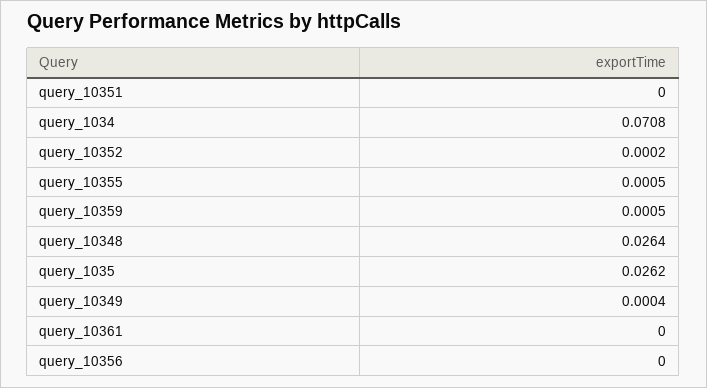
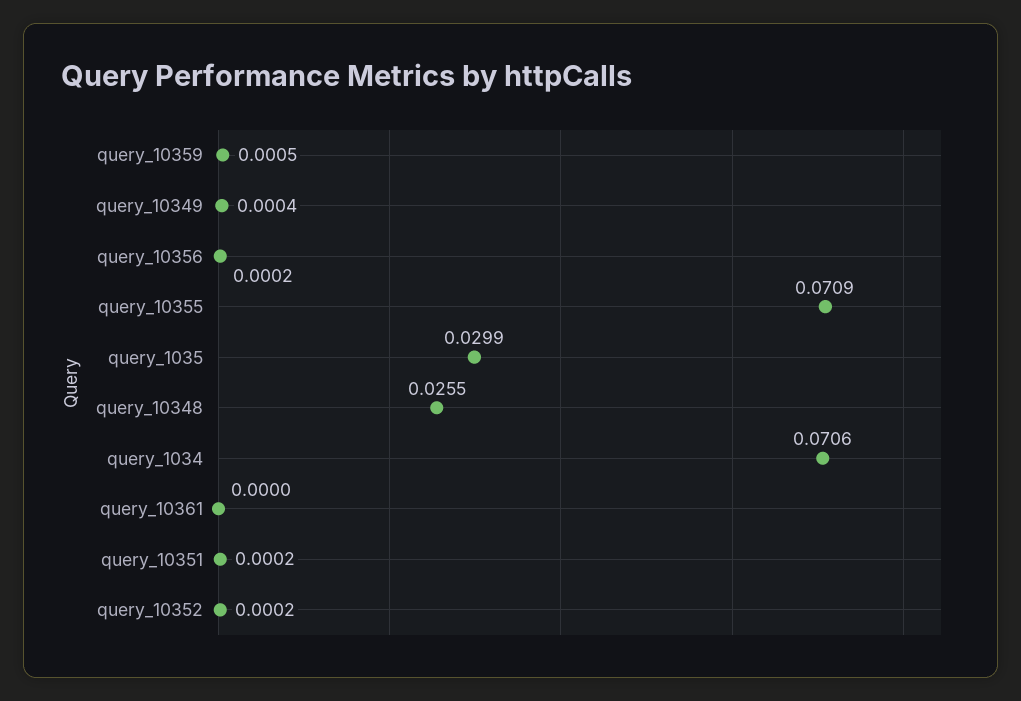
  {
-   "query_10351": 0,
+   "query_10351": 0.0002,
-   "query_1034": 0.0708,
+   "query_1034": 0.0706,
    "query_10352": 0.0002,
-   "query_10355": 0.0005,
+   "query_10355": 0.0709,
    "query_10359": 0.0005,
-   "query_10348": 0.0264,
+   "query_10348": 0.0255,
-   "query_1035": 0.0262,
+   "query_1035": 0.0299,
    "query_10349": 0.0004,
    "query_10361": 0,
-   "query_10356": 0
+   "query_10356": 0.0002
  }

